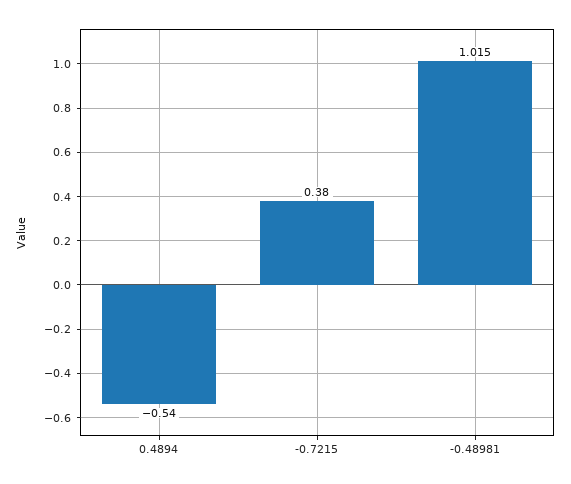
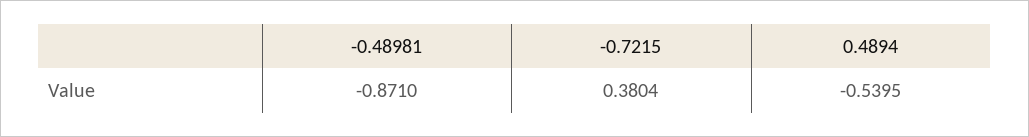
  {
    "0.4894": -0.5395,
    "-0.7215": 0.3804,
-   "-0.48981": 1.015
+   "-0.48981": -0.871
  }

